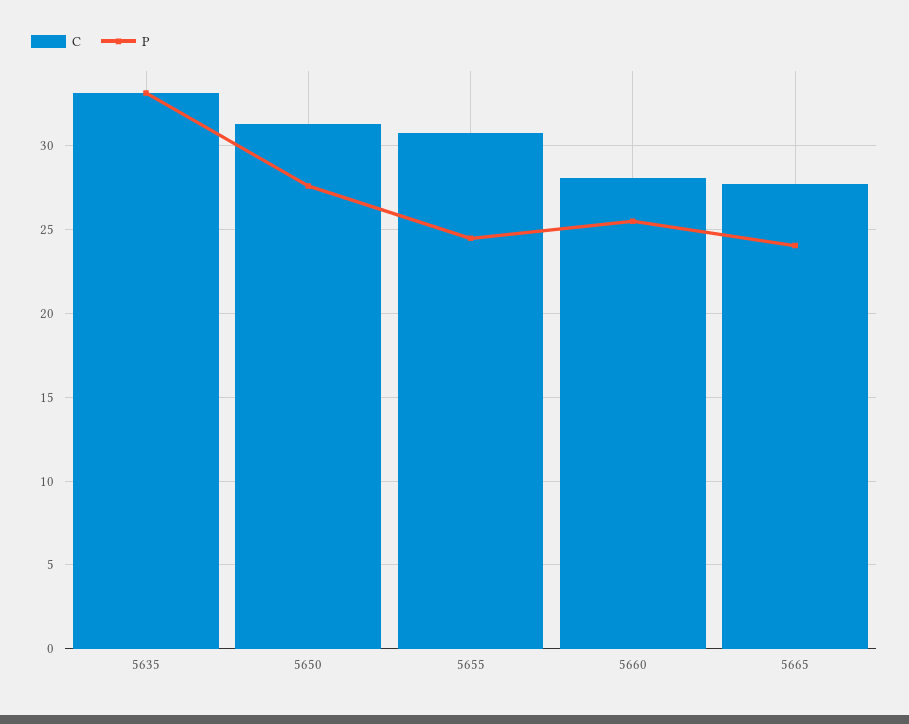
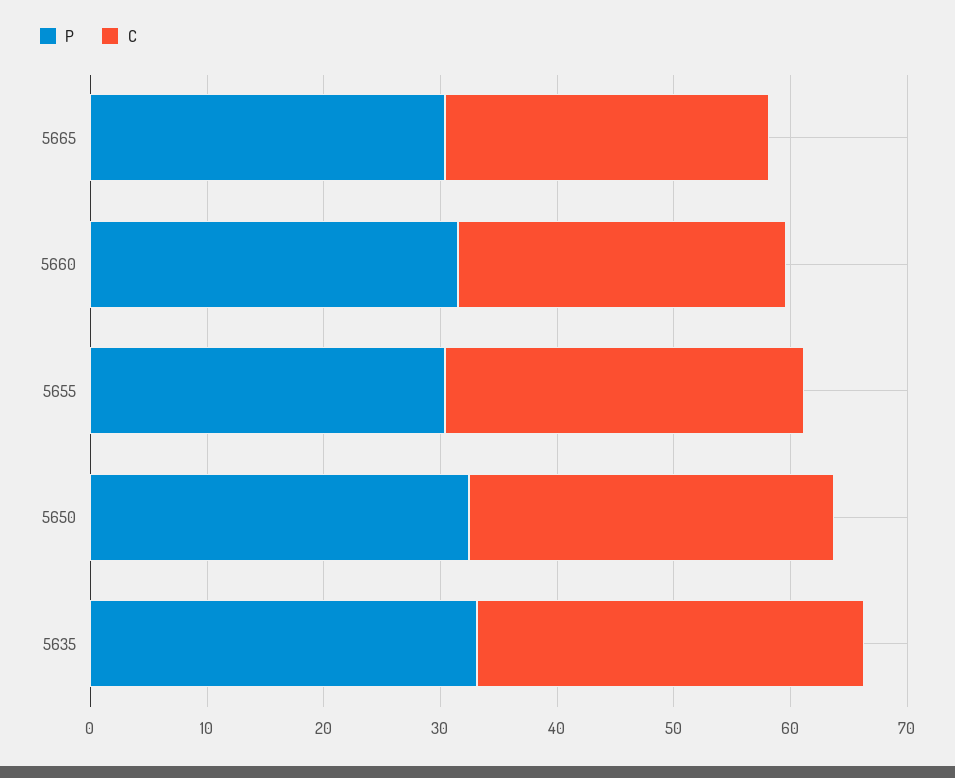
  {
    "C": {
      "5635": 33,
      "5650": 31.5,
      "5655": 31,
      "5660": 28,
      "5665": 27.5
    },
    "P": {
      "5635": 33,
-     "5650": 27.5,
+     "5650": 32,
-     "5655": 24.5,
+     "5655": 30,
-     "5660": 25.5,
+     "5660": 32,
-     "5665": 24
+     "5665": 30
    }
  }

